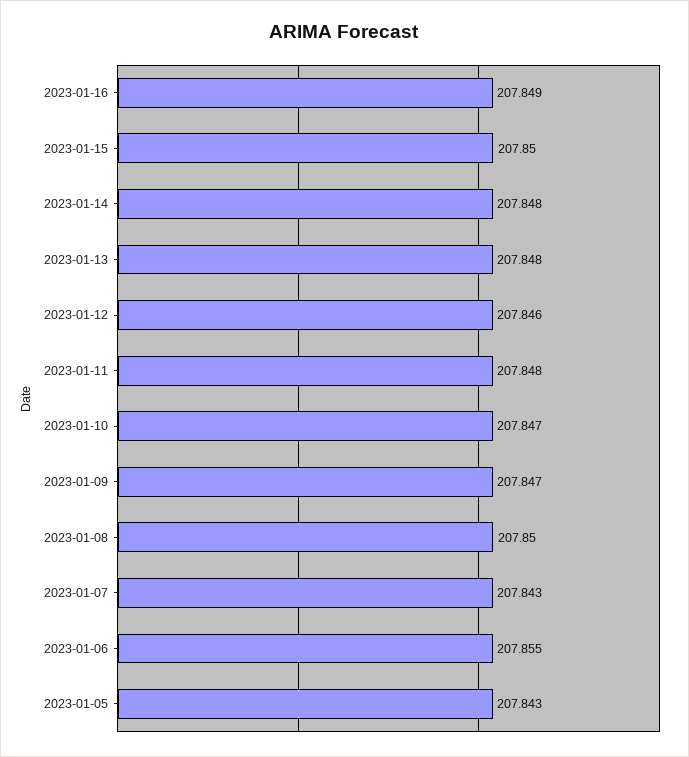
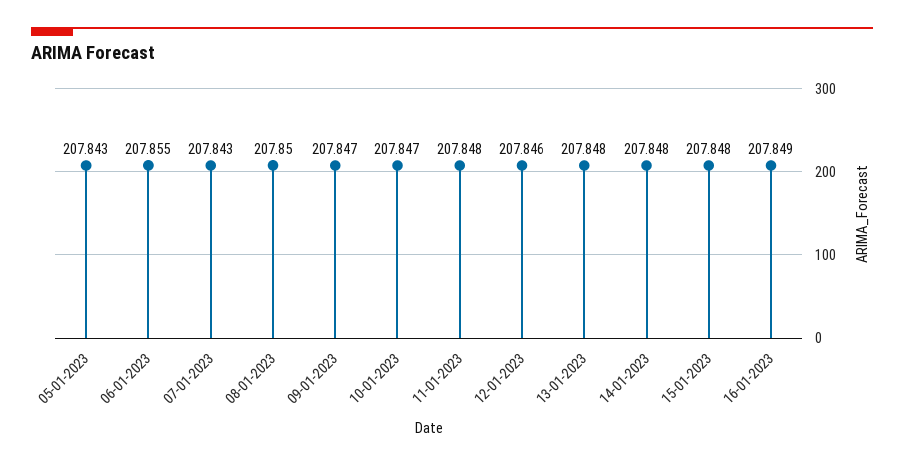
  {
    "2023-01-16": 207.849,
-   "2023-01-15": 207.85,
+   "2023-01-15": 207.848,
    "2023-01-14": 207.848,
    "2023-01-13": 207.848,
    "2023-01-12": 207.846,
    "2023-01-11": 207.848,
    "2023-01-10": 207.847,
    "2023-01-09": 207.847,
    "2023-01-08": 207.85,
    "2023-01-07": 207.843,
    "2023-01-06": 207.855,
    "2023-01-05": 207.843
  }

